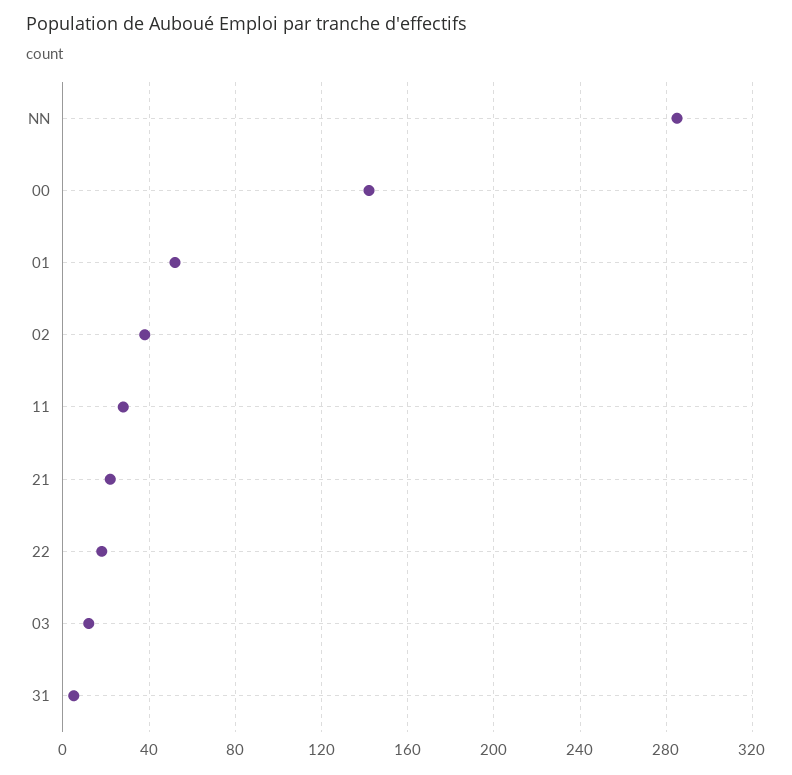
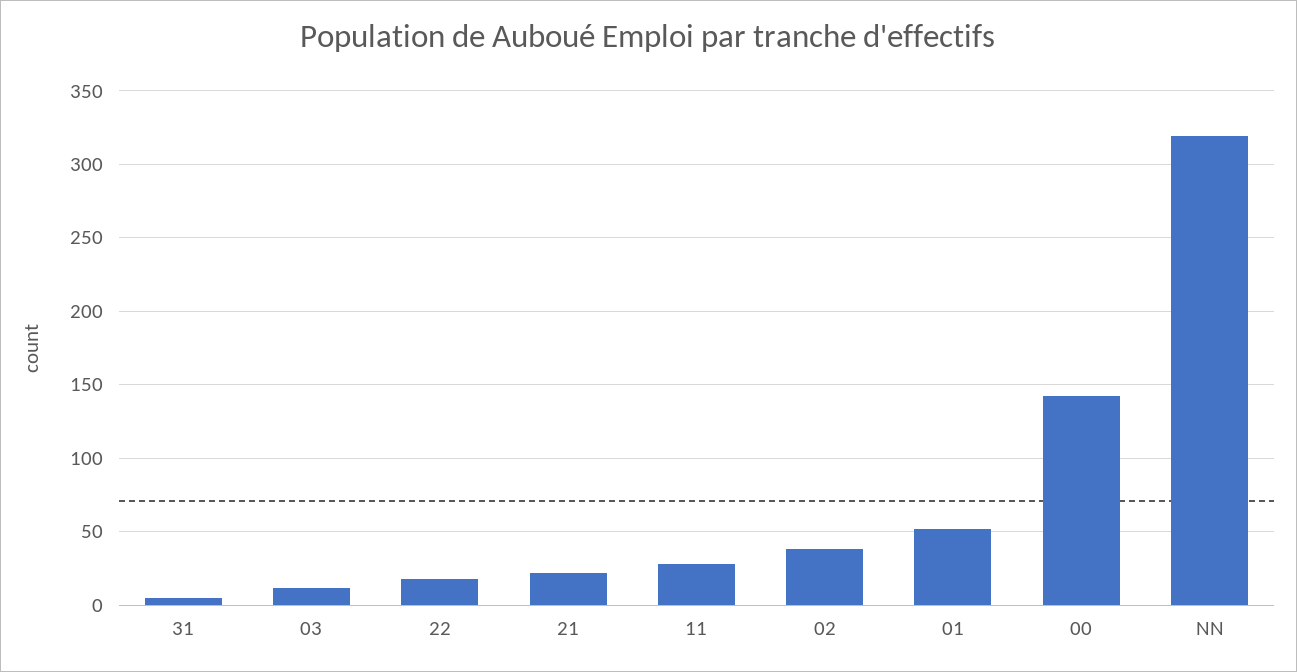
  {
-   "NN": 285,
+   "NN": 320,
    "00": 140,
    "01": 50,
    "02": 40,
    "11": 30,
    "21": 20,
    "22": 20,
    "03": 10,
    "31": 5
  }

